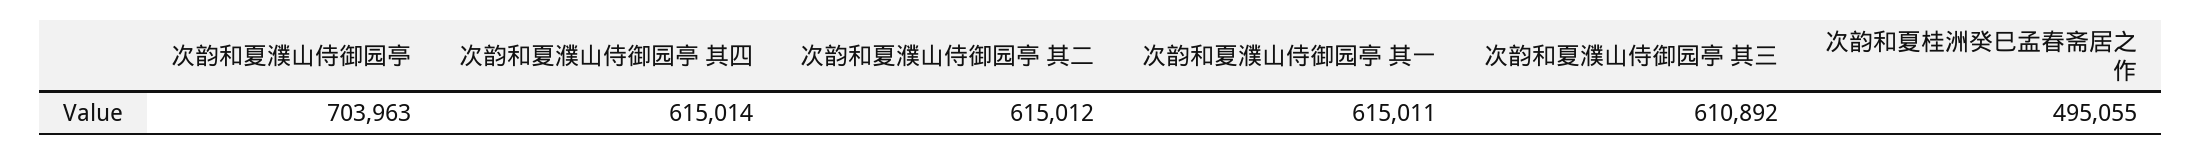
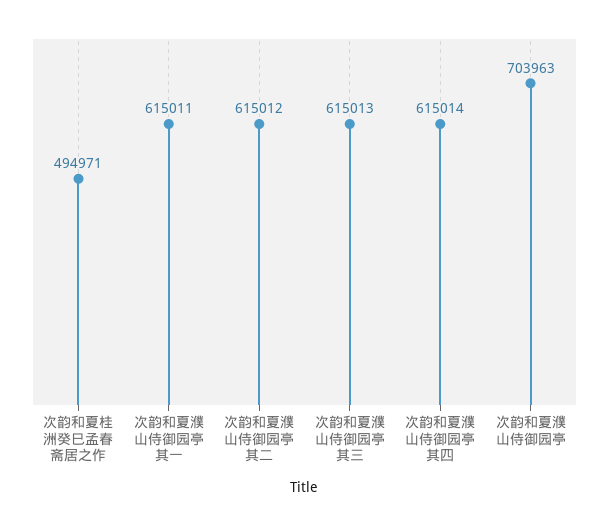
  {
    "次韵和夏濮山侍御园亭": 703963,
    "次韵和夏濮山侍御园亭 其四": 615014,
    "次韵和夏濮山侍御园亭 其二": 615012,
    "次韵和夏濮山侍御园亭 其一": 615011,
-   "次韵和夏濮山侍御园亭 其三": 610892,
+   "次韵和夏濮山侍御园亭 其三": 615013,
-   "次韵和夏桂洲癸巳孟春斋居之作": 495055
+   "次韵和夏桂洲癸巳孟春斋居之作": 494971
  }

